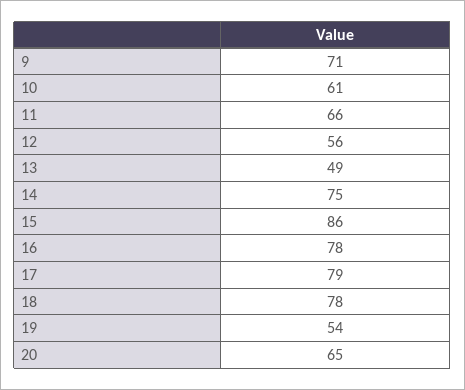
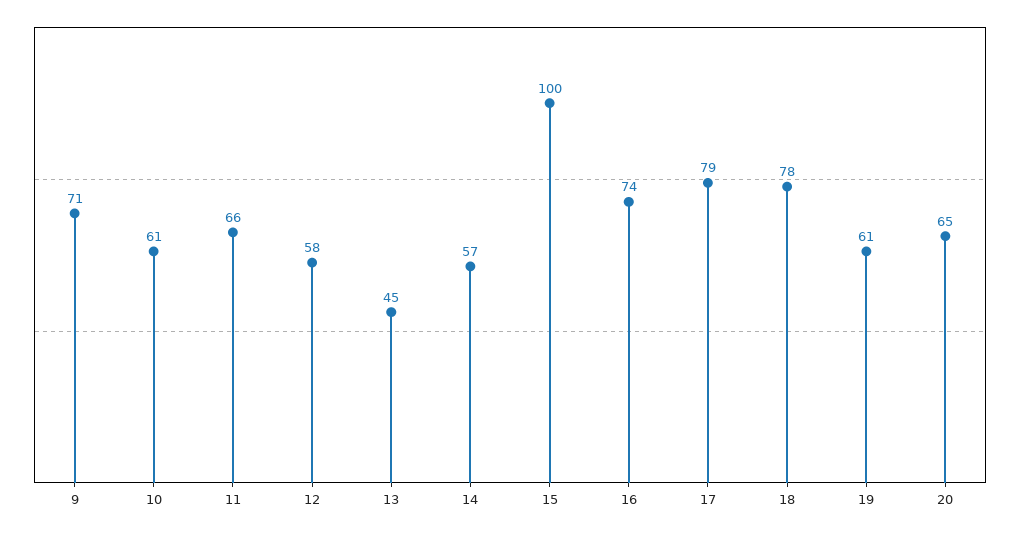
  {
    "9": 71,
    "10": 61,
    "11": 66,
-   "12": 56,
+   "12": 58,
-   "13": 49,
+   "13": 45,
-   "14": 75,
+   "14": 57,
-   "15": 86,
+   "15": 100,
-   "16": 78,
+   "16": 74,
    "17": 79,
    "18": 78,
-   "19": 54,
+   "19": 61,
    "20": 65
  }

